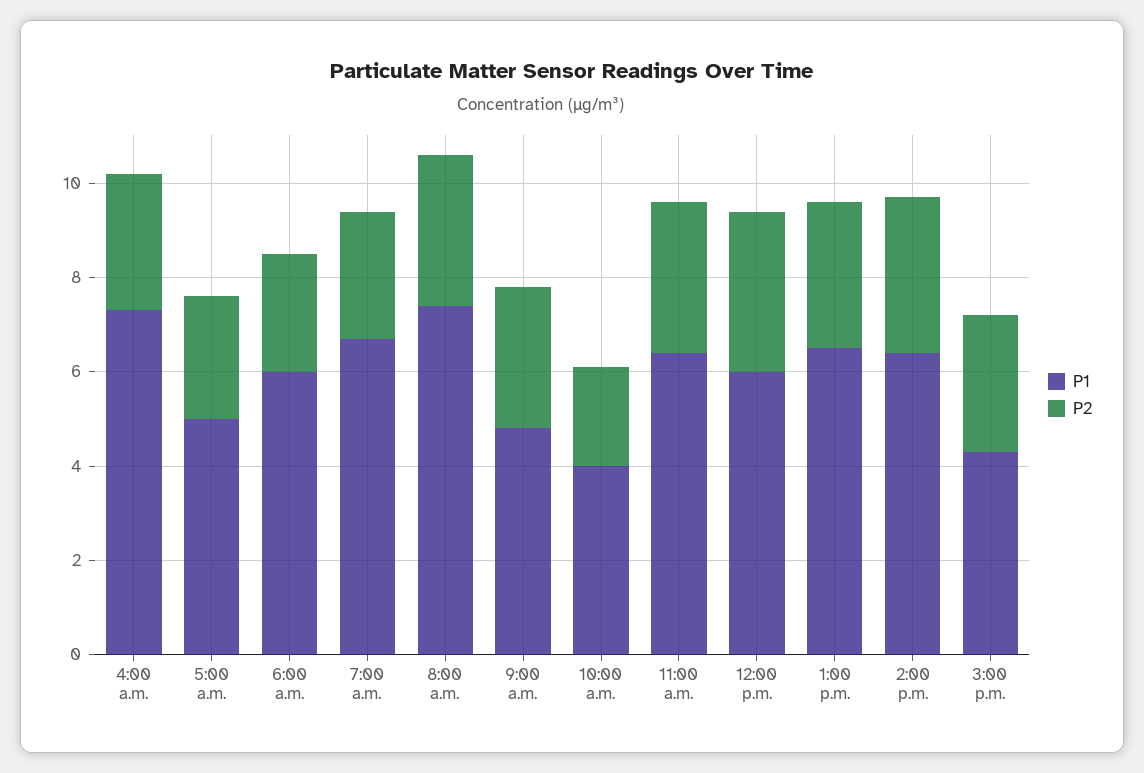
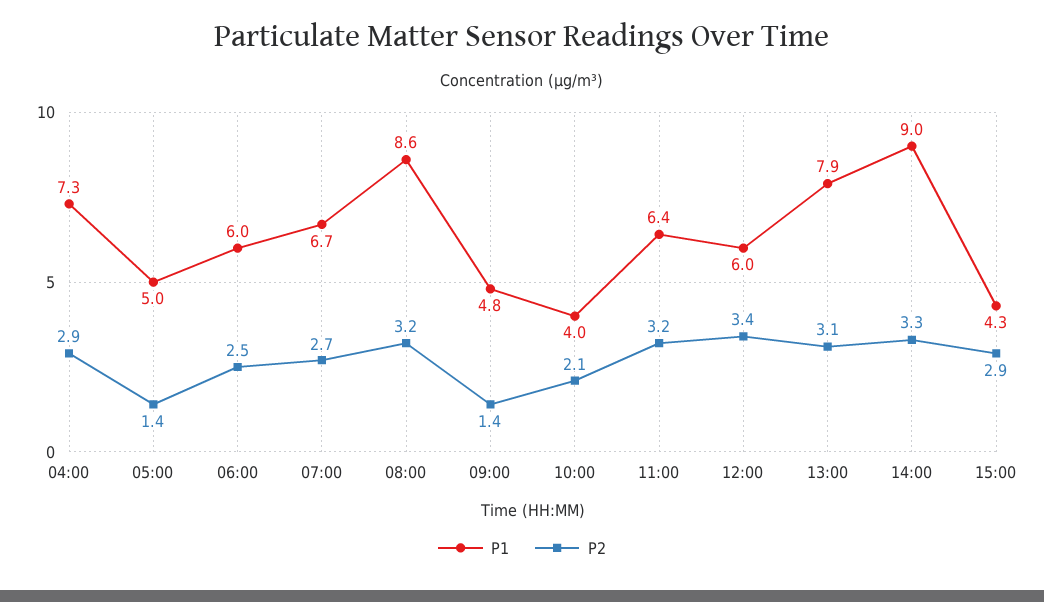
  {
    "P1": {
      "4:00 a.m.": 7.3,
      "5:00 a.m.": 5,
      "6:00 a.m.": 6,
      "7:00 a.m.": 6.7,
-     "8:00 a.m.": 7.5,
+     "8:00 a.m.": 8.6,
      "9:00 a.m.": 4.8,
      "10:00 a.m.": 4,
      "11:00 a.m.": 6.4,
      "12:00 p.m.": 6,
-     "1:00 p.m.": 6.5,
+     "1:00 p.m.": 7.9,
-     "2:00 p.m.": 6.5,
+     "2:00 p.m.": 9,
      "3:00 p.m.": 4.3
    },
    "P2": {
      "4:00 a.m.": 2.9,
-     "5:00 a.m.": 2.5,
+     "5:00 a.m.": 1.4,
      "6:00 a.m.": 2.5,
      "7:00 a.m.": 2.7,
      "8:00 a.m.": 3.2,
-     "9:00 a.m.": 3,
+     "9:00 a.m.": 1.4,
      "10:00 a.m.": 2.1,
      "11:00 a.m.": 3.2,
      "12:00 p.m.": 3.4,
      "1:00 p.m.": 3.1,
      "2:00 p.m.": 3.3,
      "3:00 p.m.": 2.9
    }
  }

